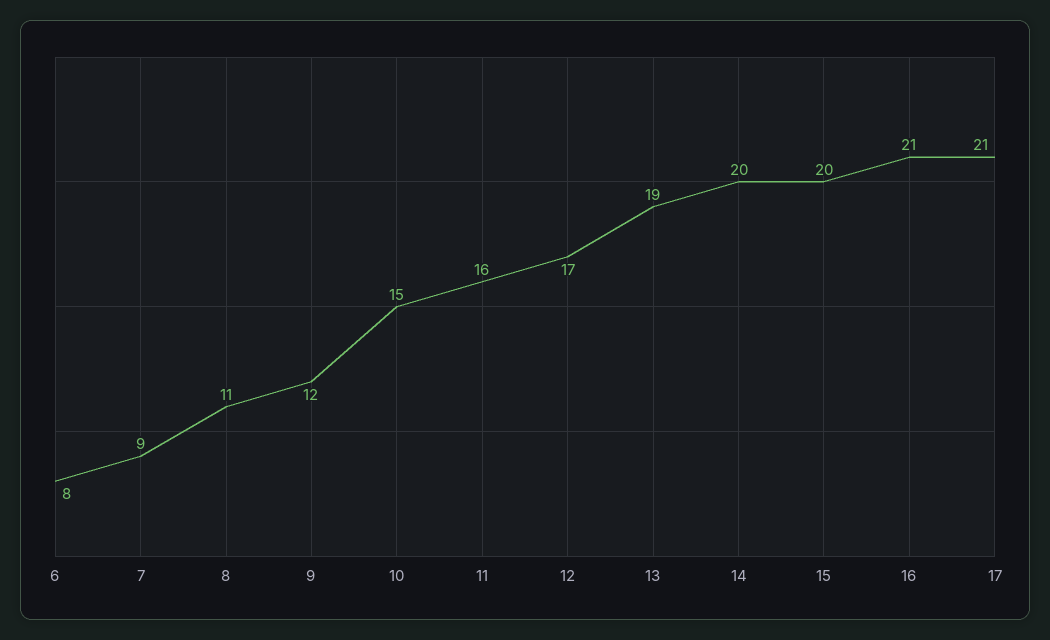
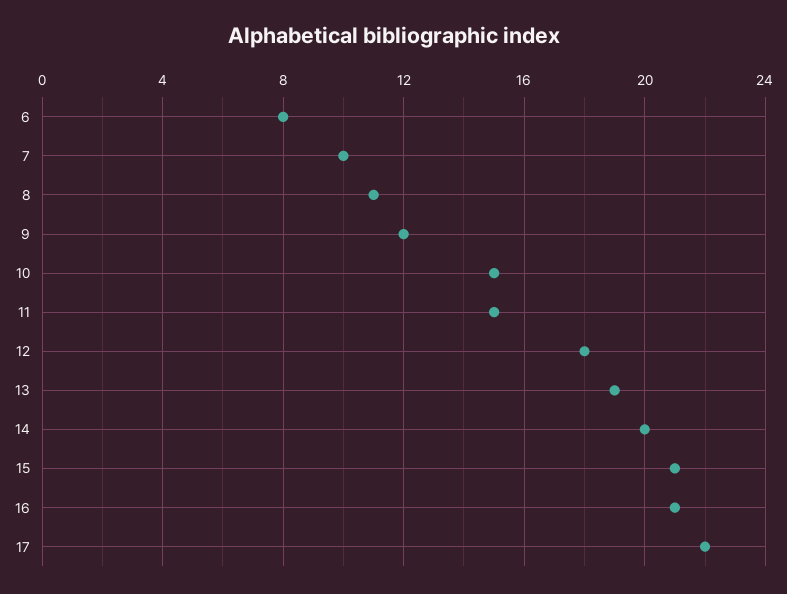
  {
    "6": 8,
-   "7": 9,
+   "7": 10,
    "8": 11,
    "9": 12,
    "10": 15,
-   "11": 16,
+   "11": 15,
-   "12": 17,
+   "12": 18,
    "13": 19,
    "14": 20,
-   "15": 20,
+   "15": 21,
    "16": 21,
-   "17": 21
+   "17": 22
  }

